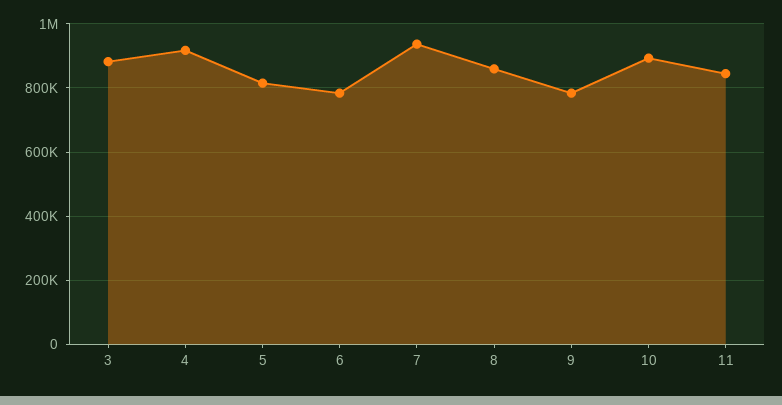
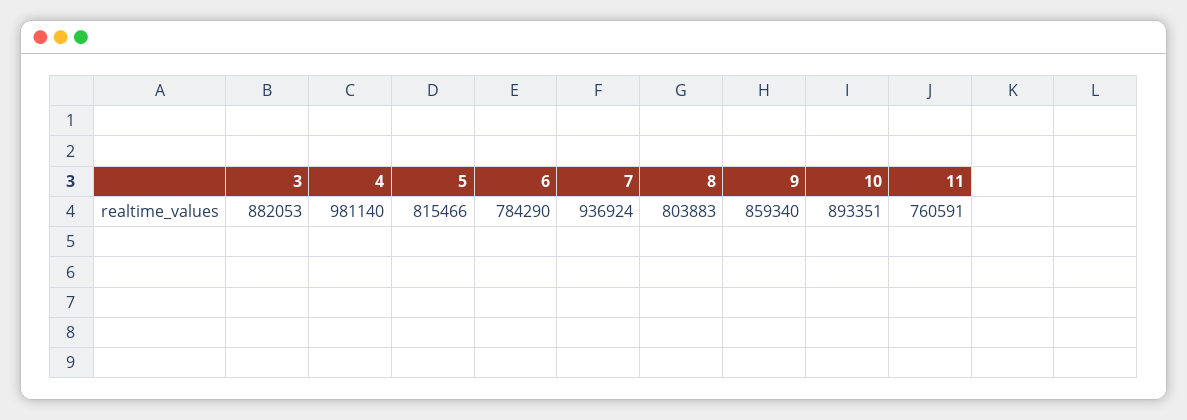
  {
    "3": 882053,
-   "4": 920000,
+   "4": 981140,
    "5": 815466,
    "6": 784290,
    "7": 936924,
-   "8": 860000,
+   "8": 803883,
-   "9": 780000,
+   "9": 859340,
    "10": 893351,
-   "11": 840000
+   "11": 760591
  }

